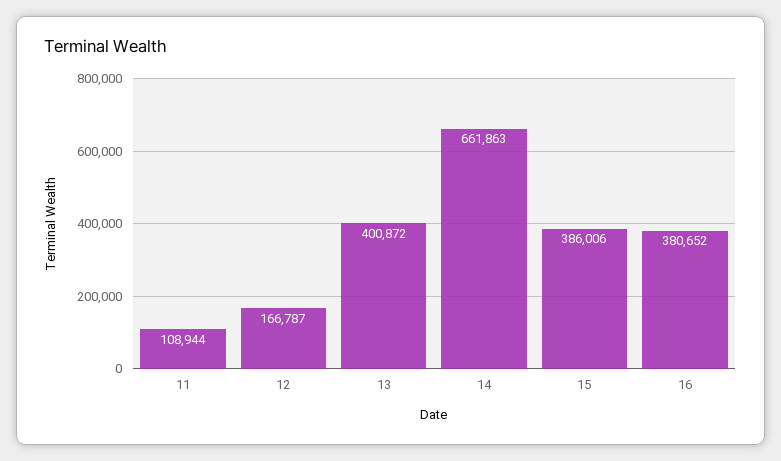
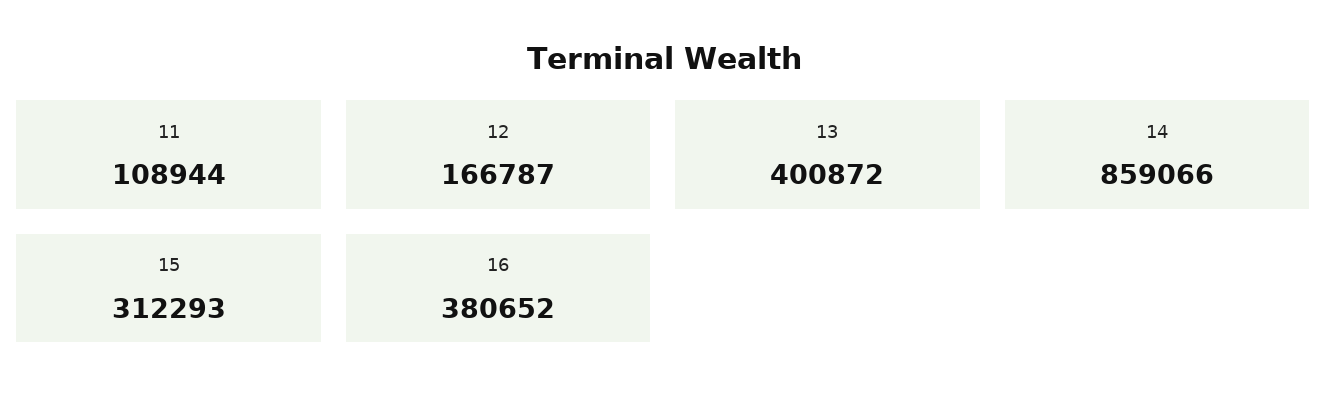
  {
    "11": 108944,
    "12": 166787,
    "13": 400872,
-   "14": 661863,
+   "14": 859066,
-   "15": 386006,
+   "15": 312293,
    "16": 380652
  }

